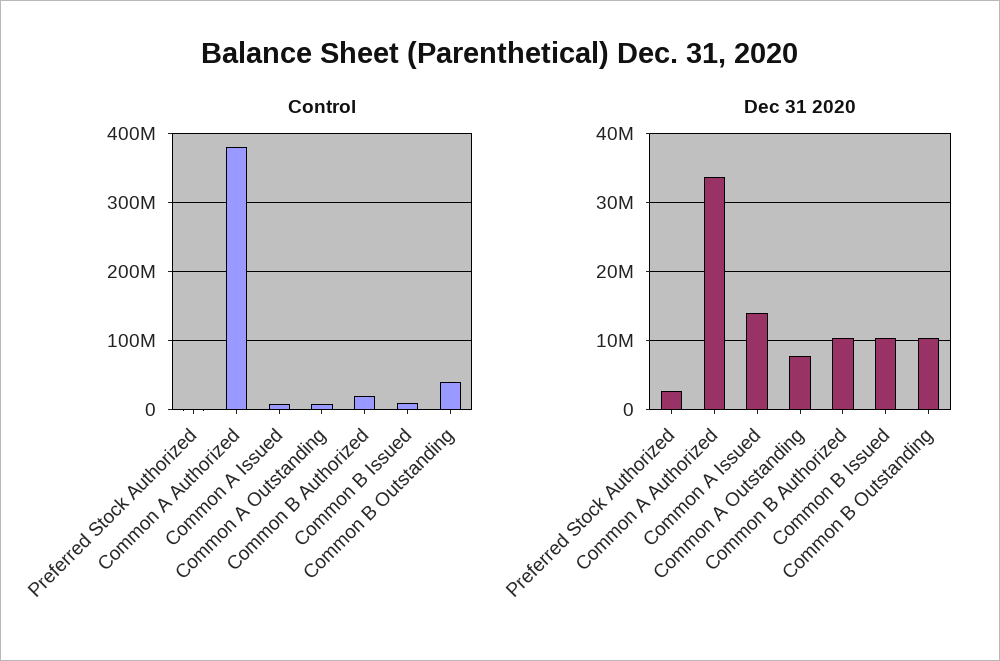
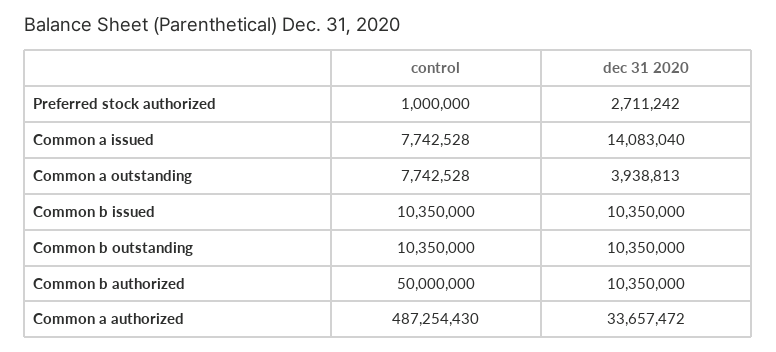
  {
    "Control": {
      "Preferred Stock Authorized": 1000000,
-     "Common A Authorized": 380000000,
+     "Common A Authorized": 487254430,
      "Common A Issued": 7742528,
      "Common A Outstanding": 7742528,
-     "Common B Authorized": 20000000,
+     "Common B Authorized": 50000000,
      "Common B Issued": 10350000,
-     "Common B Outstanding": 40000000
+     "Common B Outstanding": 10350000
    },
    "Dec 31 2020": {
      "Preferred Stock Authorized": 2711242,
      "Common A Authorized": 33657472,
      "Common A Issued": 14083040,
-     "Common A Outstanding": 8000000,
+     "Common A Outstanding": 3938813,
      "Common B Authorized": 10350000,
      "Common B Issued": 10350000,
      "Common B Outstanding": 10350000
    }
  }

